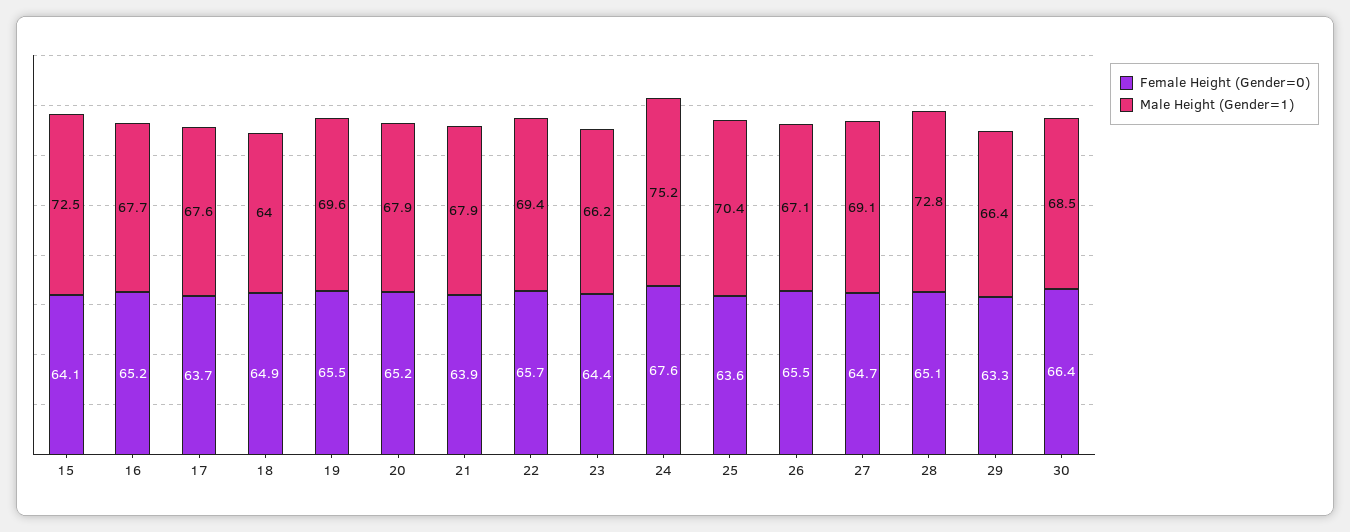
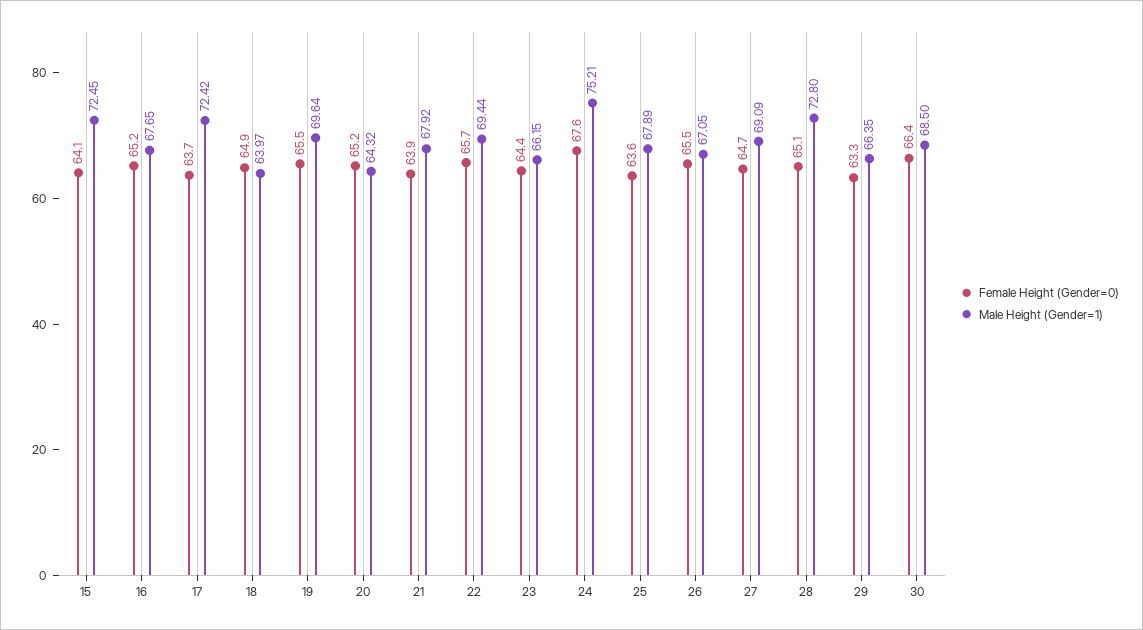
  {
    "Female Height (Gender=0)": {
      "15": 64.1,
      "16": 65.2,
      "17": 63.7,
      "18": 64.9,
      "19": 65.5,
      "20": 65.2,
      "21": 63.9,
      "22": 65.7,
      "23": 64.4,
      "24": 67.6,
      "25": 63.6,
      "26": 65.5,
      "27": 64.7,
      "28": 65.1,
      "29": 63.3,
      "30": 66.4
    },
    "Male Height (Gender=1)": {
      "15": 72.45,
      "16": 67.65,
-     "17": 67.6,
+     "17": 72.42,
      "18": 63.97,
      "19": 69.64,
-     "20": 67.9,
+     "20": 64.32,
      "21": 67.92,
      "22": 69.44,
      "23": 66.15,
      "24": 75.21,
-     "25": 70.4,
+     "25": 67.89,
      "26": 67.05,
      "27": 69.09,
      "28": 72.8,
      "29": 66.35,
      "30": 68.5
    }
  }

